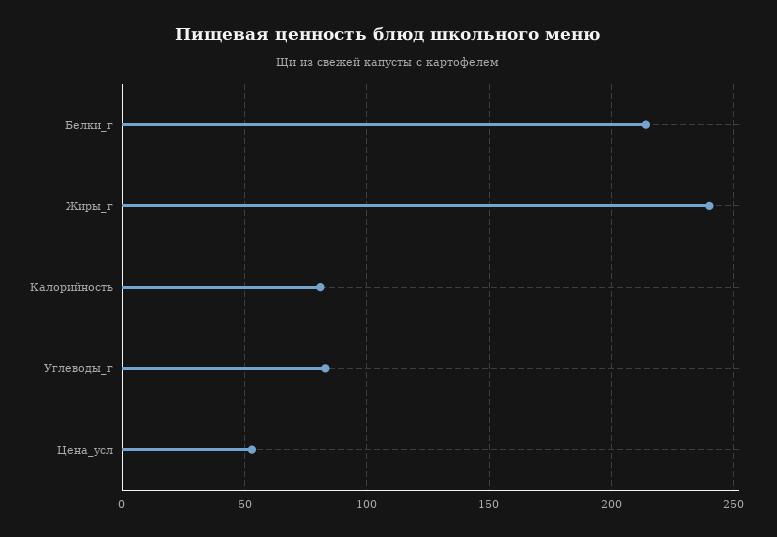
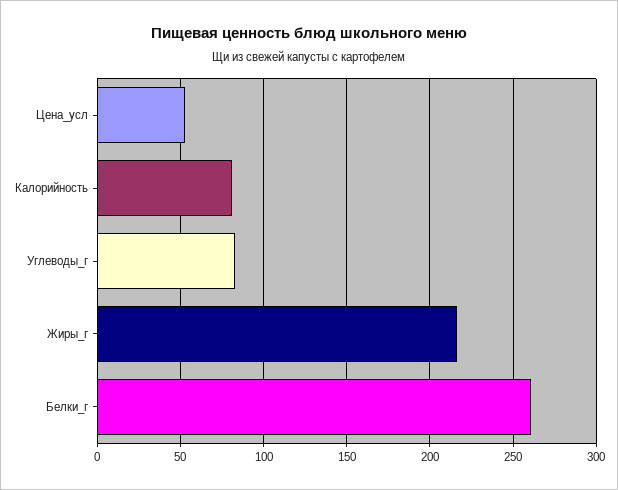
  {
-   "Белки_г": 215,
+   "Белки_г": 260,
-   "Жиры_г": 240,
+   "Жиры_г": 215,
    "Калорийность": 80,
    "Углеводы_г": 85,
    "Цена_усл": 55
  }

